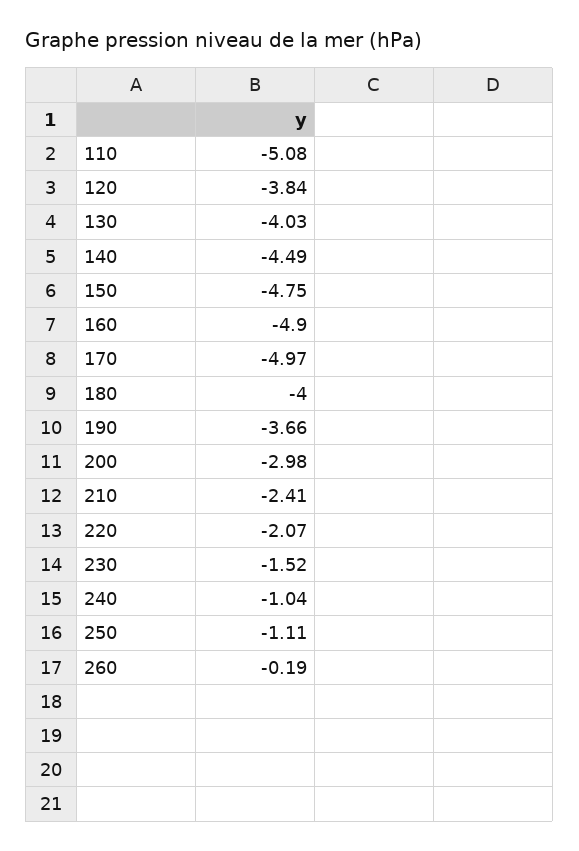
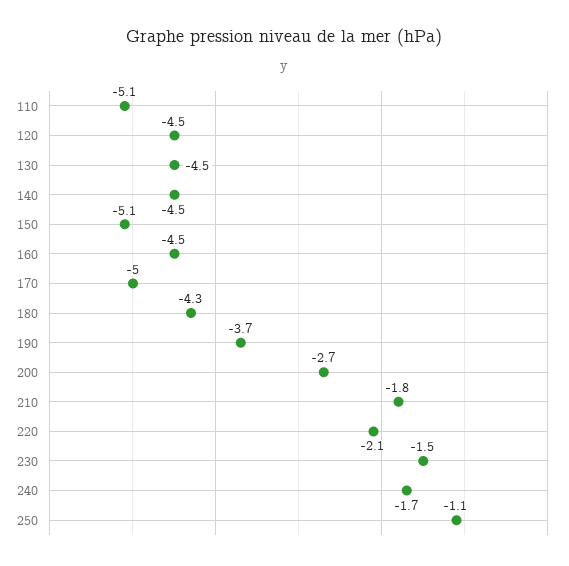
  {
    "110": -5.08,
-   "120": -3.84,
+   "120": -4.5,
-   "130": -4.03,
+   "130": -4.5,
    "140": -4.49,
-   "150": -4.75,
+   "150": -5.1,
-   "160": -4.9,
+   "160": -4.5,
    "170": -4.97,
-   "180": -4,
+   "180": -4.3,
    "190": -3.66,
-   "200": -2.98,
+   "200": -2.7,
-   "210": -2.41,
+   "210": -1.8,
    "220": -2.07,
    "230": -1.52,
-   "240": -1.04,
+   "240": -1.7,
-   "250": -1.11,
+   "250": -1.11
-   "260": -0.19
  }

